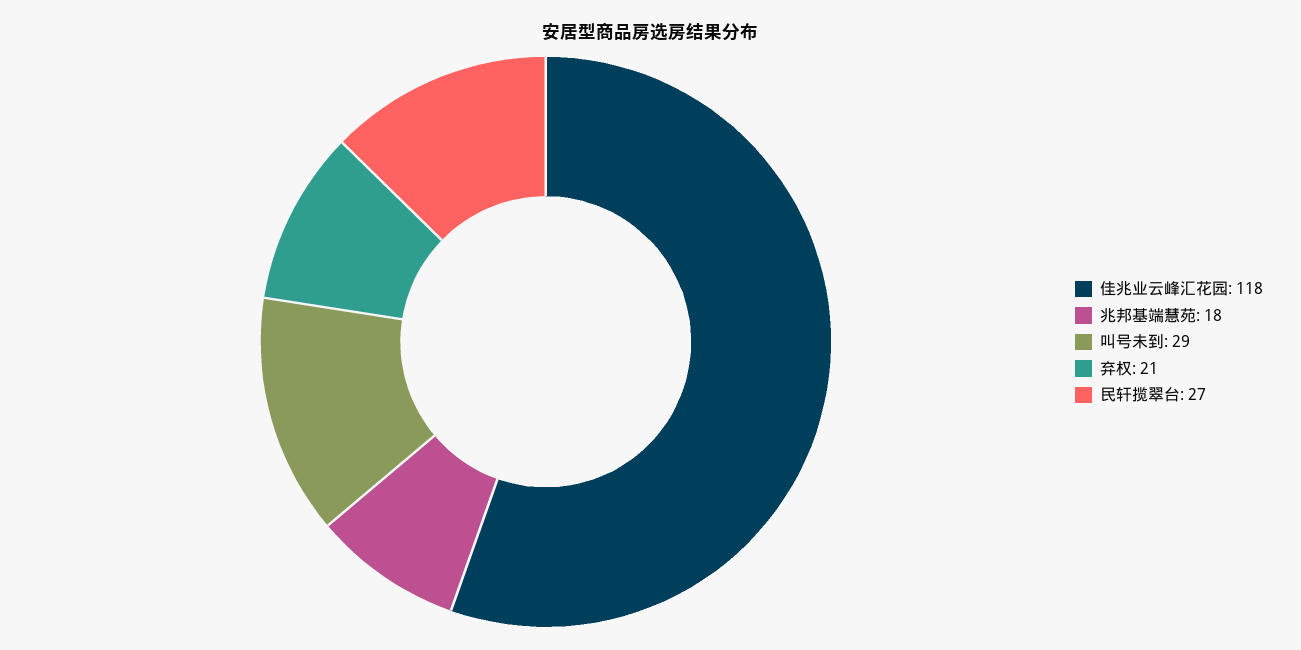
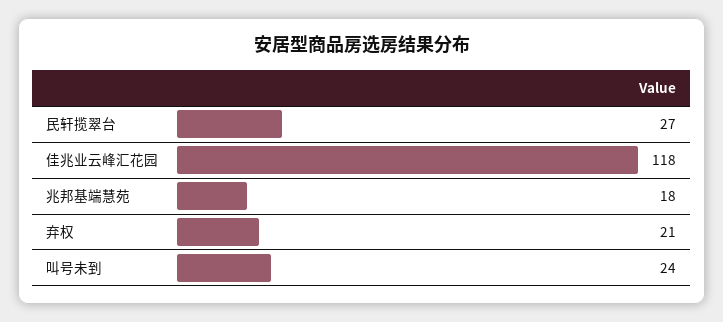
  {
    "佳兆业云峰汇花园": 118,
    "兆邦基端慧苑": 18,
-   "叫号未到": 29,
+   "叫号未到": 24,
    "弃权": 21,
    "民轩揽翠台": 27
  }

